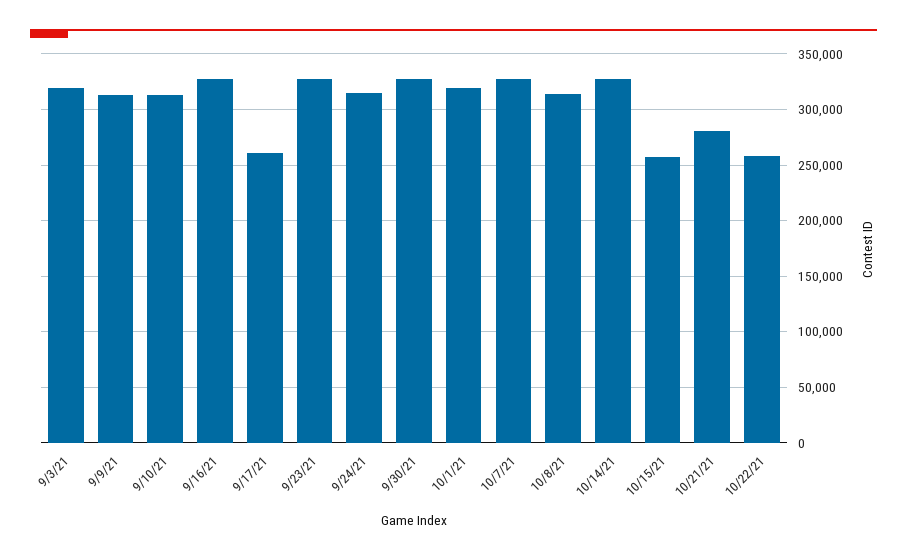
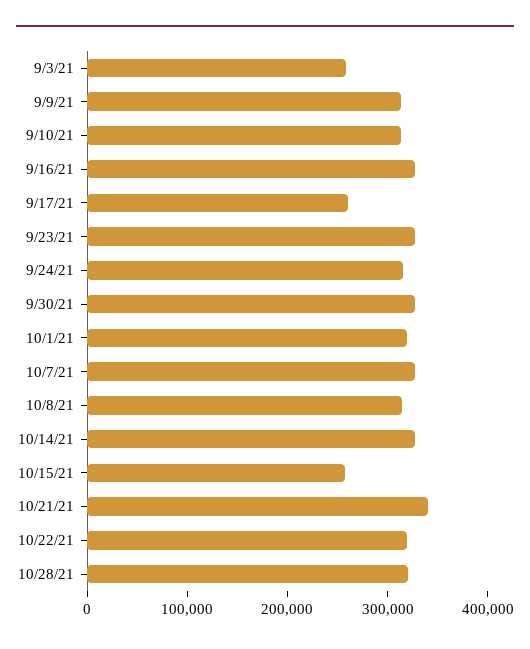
  {
-   "9/3/21": 320000,
+   "9/3/21": 260000,
    "9/9/21": 310000,
    "9/10/21": 310000,
    "9/16/21": 330000,
    "9/17/21": 260000,
    "9/23/21": 330000,
    "9/24/21": 310000,
    "9/30/21": 330000,
    "10/1/21": 320000,
    "10/7/21": 330000,
    "10/8/21": 310000,
    "10/14/21": 330000,
    "10/15/21": 260000,
-   "10/21/21": 280000,
+   "10/21/21": 340000,
-   "10/22/21": 260000
+   "10/22/21": 320000,
+   "10/28/21": 320000
  }

